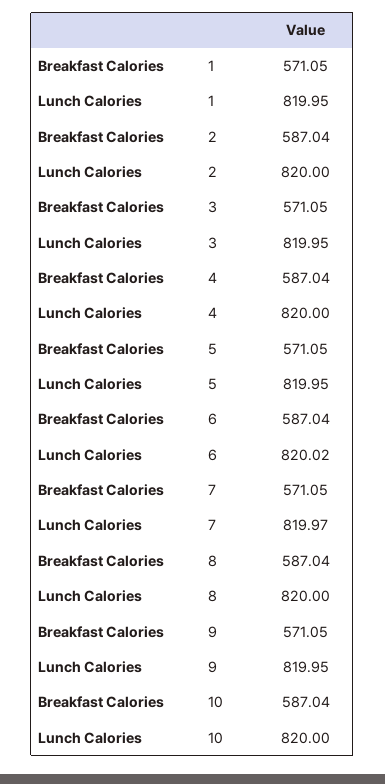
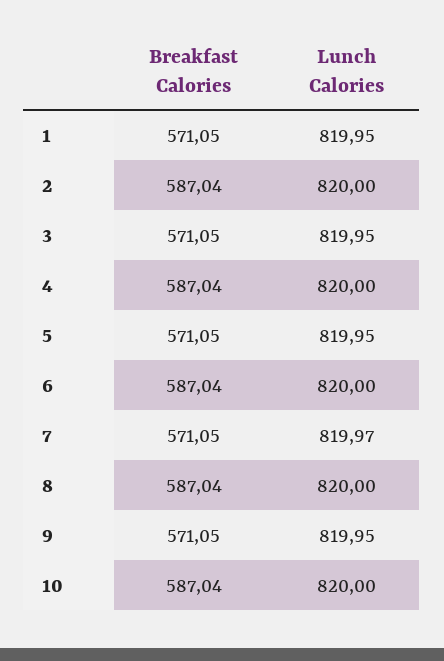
  {
    "Breakfast Calories": {
      "1": 571.05,
      "2": 587.04,
      "3": 571.05,
      "4": 587.04,
      "5": 571.05,
      "6": 587.04,
      "7": 571.05,
      "8": 587.04,
      "9": 571.05,
      "10": 587.04
    },
    "Lunch Calories": {
      "1": 819.95,
      "2": 820,
      "3": 819.95,
      "4": 820,
      "5": 819.95,
-     "6": 820.02,
+     "6": 820,
      "7": 819.97,
      "8": 820,
      "9": 819.95,
      "10": 820
    }
  }

